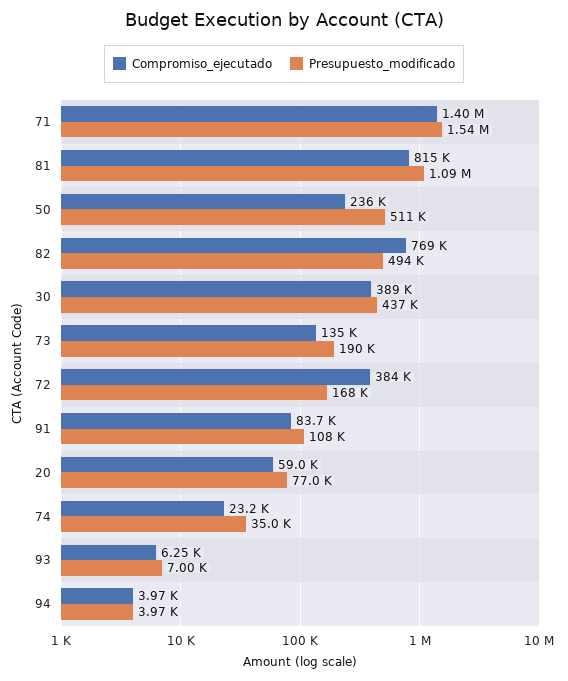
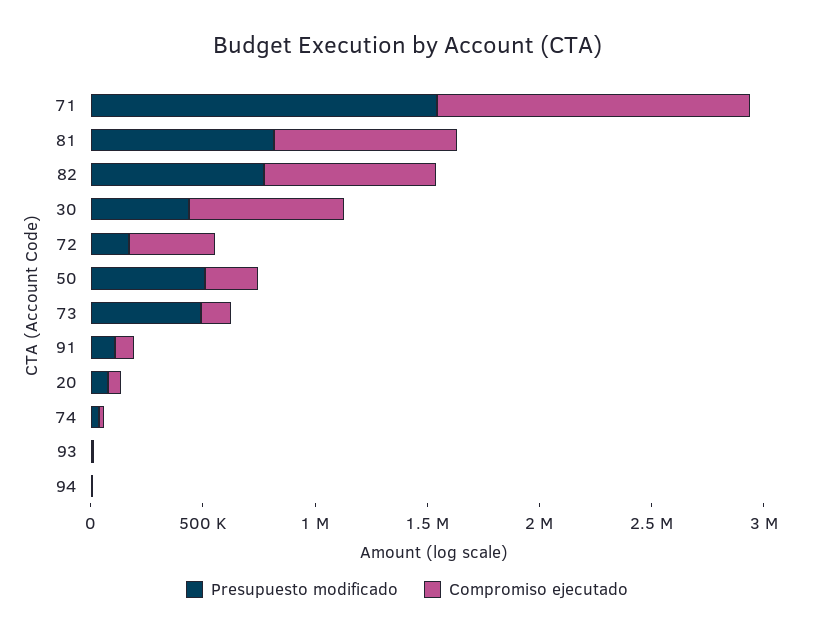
  {
    "Compromiso_ejecutado": {
      "71": 1400000,
      "81": 815000,
      "50": 236000,
      "82": 769000,
-     "30": 389000,
+     "30": 700000,
      "73": 135000,
      "72": 384000,
      "91": 83700,
      "20": 59000,
      "74": 23200,
      "93": 6250,
      "94": 3970
    },
    "Presupuesto_modificado": {
      "71": 1540000,
-     "81": 1090000,
+     "81": 800000,
      "50": 511000,
-     "82": 494000,
+     "82": 800000,
      "30": 437000,
-     "73": 190000,
+     "73": 500000,
      "72": 168000,
      "91": 108000,
      "20": 77000,
      "74": 35000,
      "93": 7000,
      "94": 3970
    }
  }

